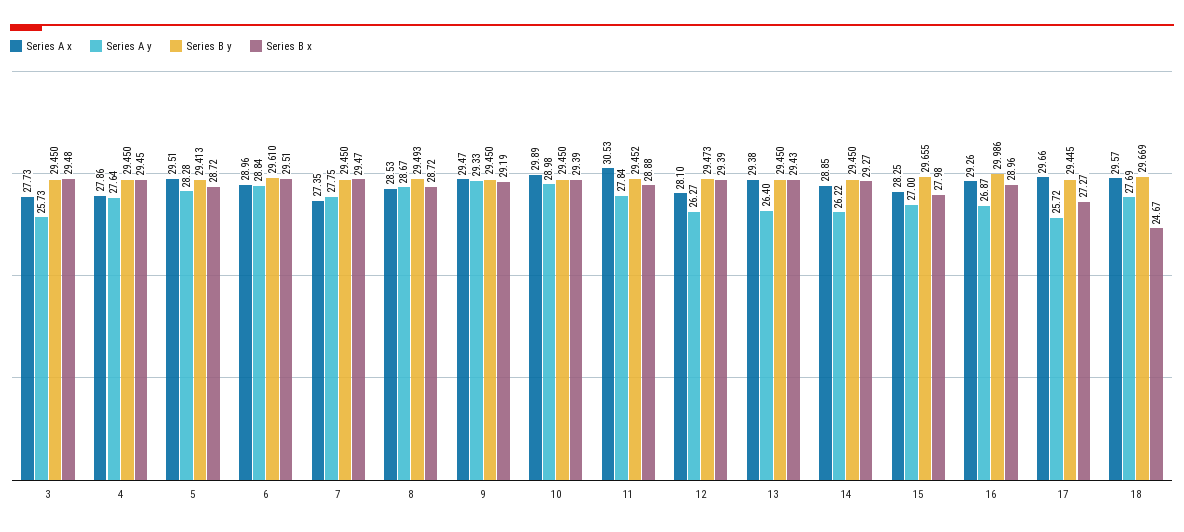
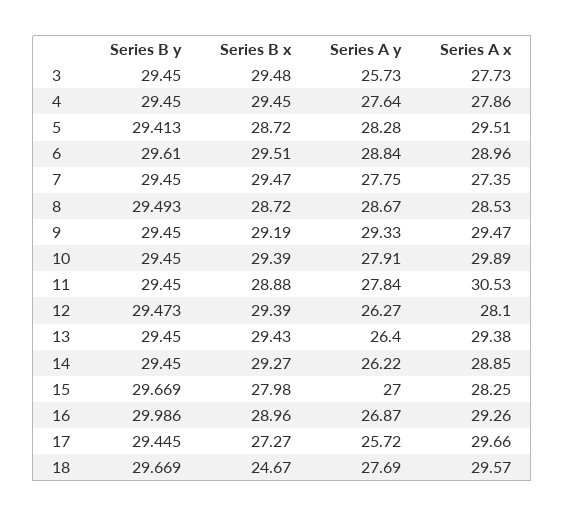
  {
    "Series A x": {
      "3": 27.73,
      "4": 27.86,
      "5": 29.51,
      "6": 28.96,
      "7": 27.35,
      "8": 28.53,
      "9": 29.47,
      "10": 29.89,
      "11": 30.53,
      "12": 28.1,
      "13": 29.38,
      "14": 28.85,
      "15": 28.25,
      "16": 29.26,
      "17": 29.66,
      "18": 29.57
    },
    "Series A y": {
      "3": 25.73,
      "4": 27.64,
      "5": 28.28,
      "6": 28.84,
      "7": 27.75,
      "8": 28.67,
      "9": 29.33,
-     "10": 28.98,
+     "10": 27.91,
      "11": 27.84,
      "12": 26.27,
      "13": 26.4,
      "14": 26.22,
      "15": 27,
      "16": 26.87,
      "17": 25.72,
      "18": 27.69
    },
    "Series B y": {
      "3": 29.45,
      "4": 29.45,
      "5": 29.413,
      "6": 29.61,
      "7": 29.45,
      "8": 29.493,
      "9": 29.45,
      "10": 29.45,
-     "11": 29.452,
+     "11": 29.45,
      "12": 29.473,
      "13": 29.45,
      "14": 29.45,
-     "15": 29.655,
+     "15": 29.669,
      "16": 29.986,
      "17": 29.445,
      "18": 29.669
    },
    "Series B x": {
      "3": 29.48,
      "4": 29.45,
      "5": 28.72,
      "6": 29.51,
      "7": 29.47,
      "8": 28.72,
      "9": 29.19,
      "10": 29.39,
      "11": 28.88,
      "12": 29.39,
      "13": 29.43,
      "14": 29.27,
      "15": 27.98,
      "16": 28.96,
      "17": 27.27,
      "18": 24.67
    }
  }

